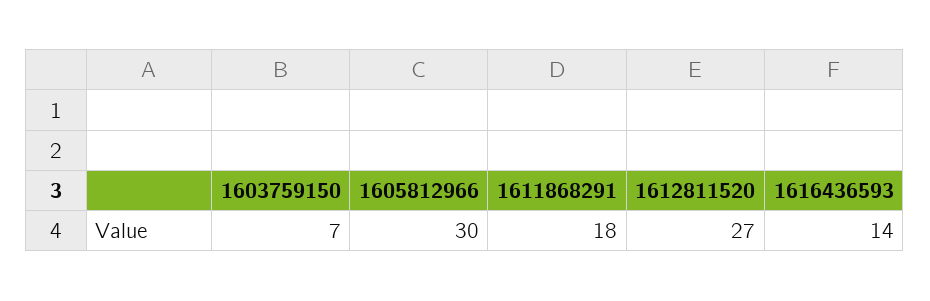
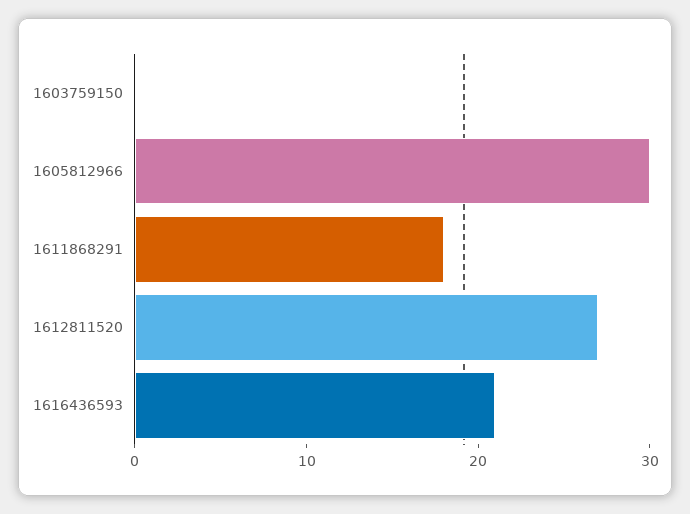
  {
-   "1603759150": 7,
+   "1603759150": 0,
    "1605812966": 30,
    "1611868291": 18,
    "1612811520": 27,
-   "1616436593": 14
+   "1616436593": 21
  }

